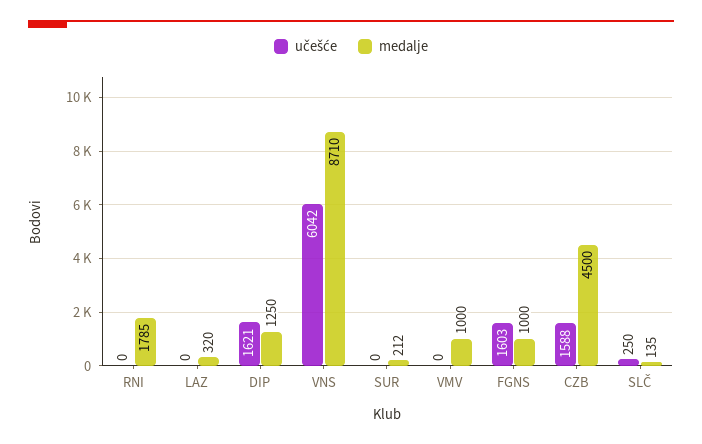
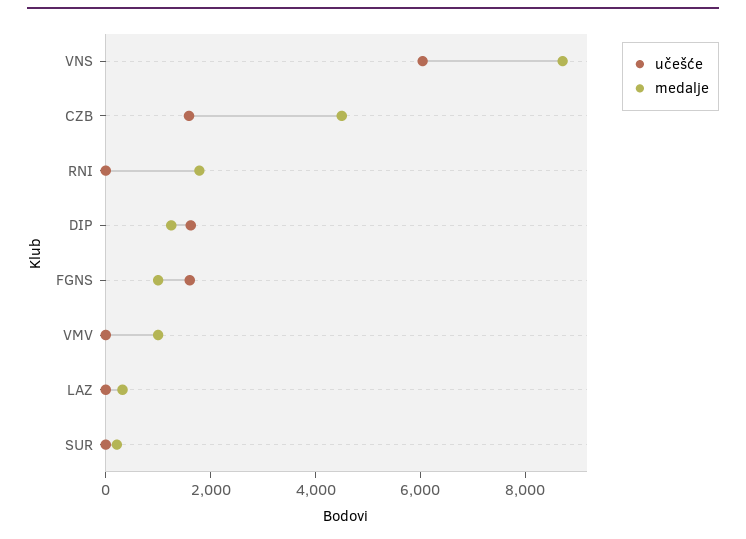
  {
    "učešće": {
      "RNI": 0,
      "LAZ": 0,
      "DIP": 1621,
      "VNS": 6042,
      "SUR": 0,
      "VMV": 0,
      "FGNS": 1603,
-     "CZB": 1588,
+     "CZB": 1588
-     "SLČ": 250
    },
    "medalje": {
      "RNI": 1785,
      "LAZ": 320,
      "DIP": 1250,
      "VNS": 8710,
      "SUR": 212,
      "VMV": 1000,
      "FGNS": 1000,
-     "CZB": 4500,
+     "CZB": 4500
-     "SLČ": 135
    }
  }

